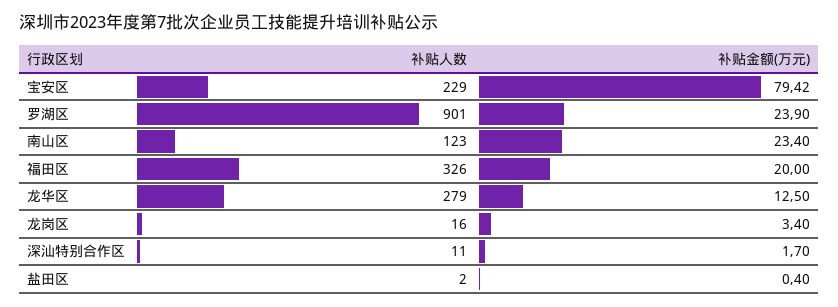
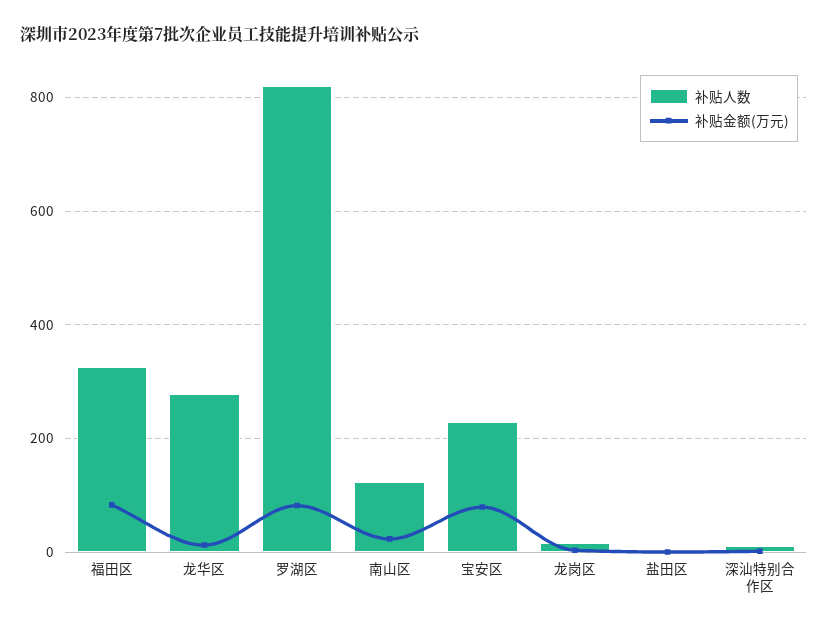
  {
    "补贴人数": {
      "宝安区": 229,
-     "罗湖区": 901,
+     "罗湖区": 820,
      "南山区": 123,
      "福田区": 326,
      "龙华区": 279,
      "龙岗区": 16,
      "深汕特别合作区": 11,
      "盐田区": 2
    },
    "补贴金额(万元)": {
      "宝安区": 79.42,
-     "罗湖区": 23.9,
+     "罗湖区": 80,
      "南山区": 23.4,
-     "福田区": 20,
+     "福田区": 80,
      "龙华区": 12.5,
      "龙岗区": 3.4,
      "深汕特别合作区": 1.7,
      "盐田区": 0.4
    }
  }

